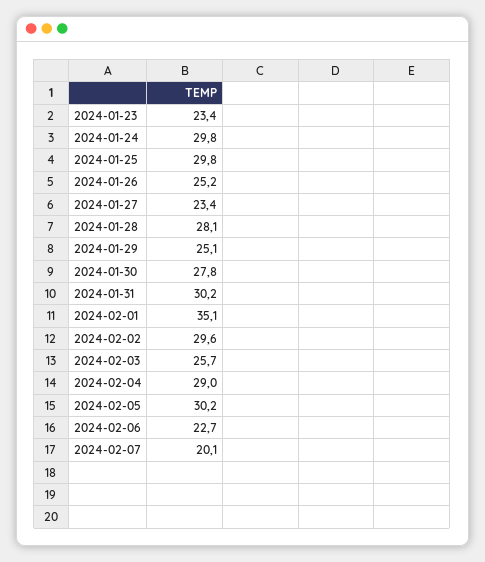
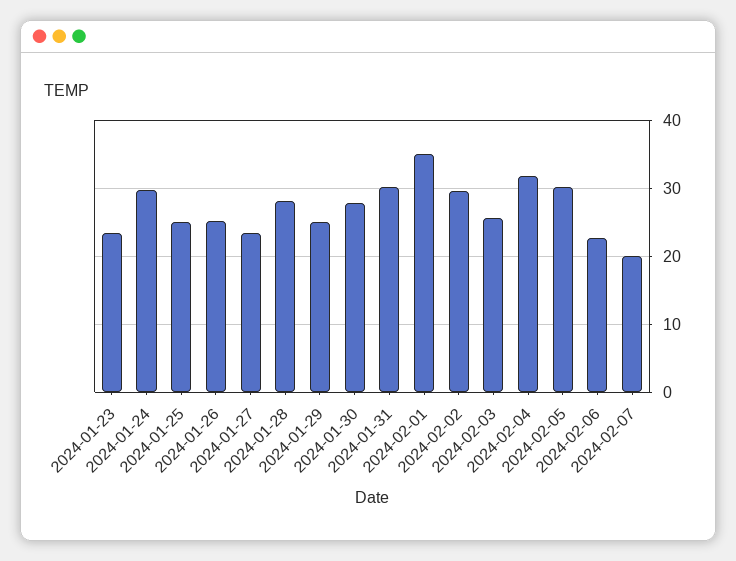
  {
    "2024-01-23": 23.4,
    "2024-01-24": 29.8,
-   "2024-01-25": 29.8,
+   "2024-01-25": 25,
    "2024-01-26": 25.2,
    "2024-01-27": 23.4,
    "2024-01-28": 28.1,
    "2024-01-29": 25.1,
    "2024-01-30": 27.8,
    "2024-01-31": 30.2,
    "2024-02-01": 35.1,
    "2024-02-02": 29.6,
    "2024-02-03": 25.7,
-   "2024-02-04": 29,
+   "2024-02-04": 32,
    "2024-02-05": 30.2,
    "2024-02-06": 22.7,
    "2024-02-07": 20.1
  }

